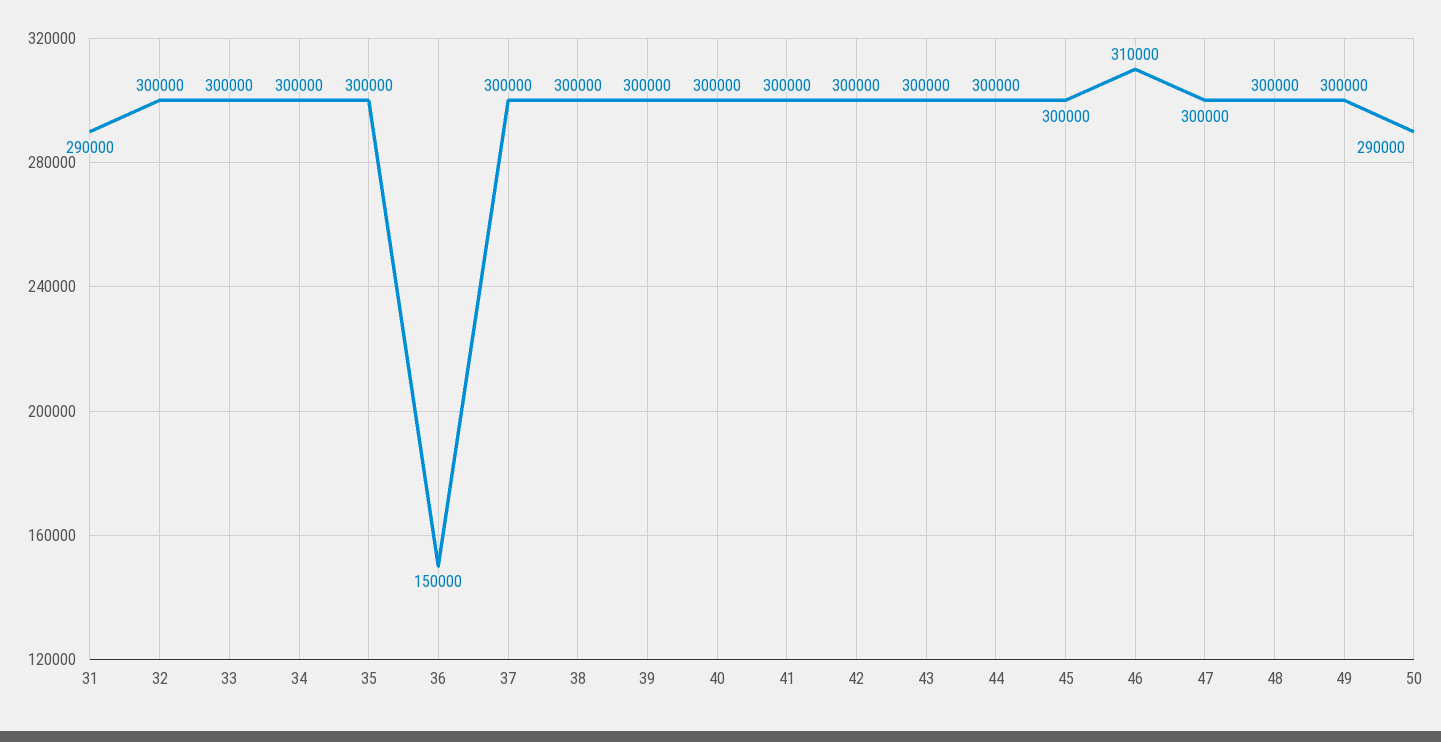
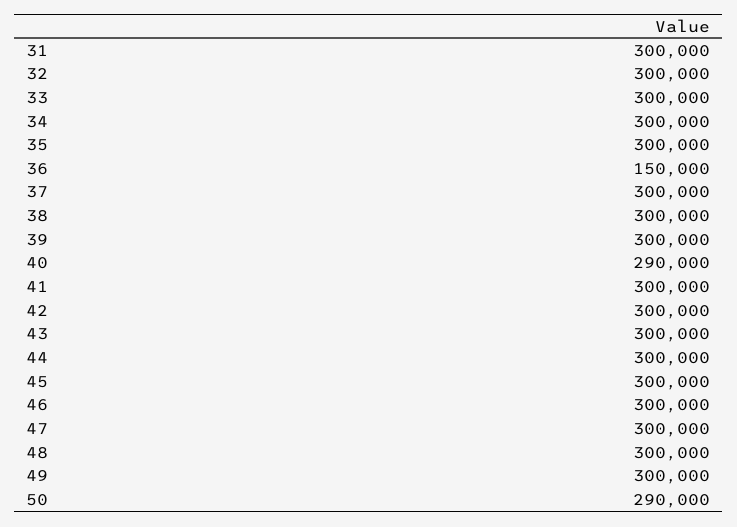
  {
-   "31": 290000,
+   "31": 300000,
    "32": 300000,
    "33": 300000,
    "34": 300000,
    "35": 300000,
    "36": 150000,
    "37": 300000,
    "38": 300000,
    "39": 300000,
-   "40": 300000,
+   "40": 290000,
    "41": 300000,
    "42": 300000,
    "43": 300000,
    "44": 300000,
    "45": 300000,
-   "46": 310000,
+   "46": 300000,
    "47": 300000,
    "48": 300000,
    "49": 300000,
    "50": 290000
  }

